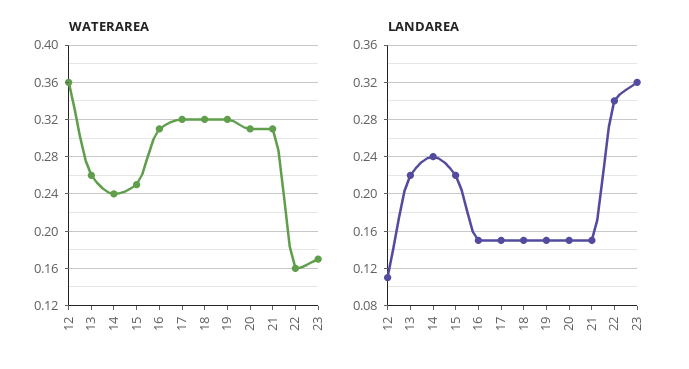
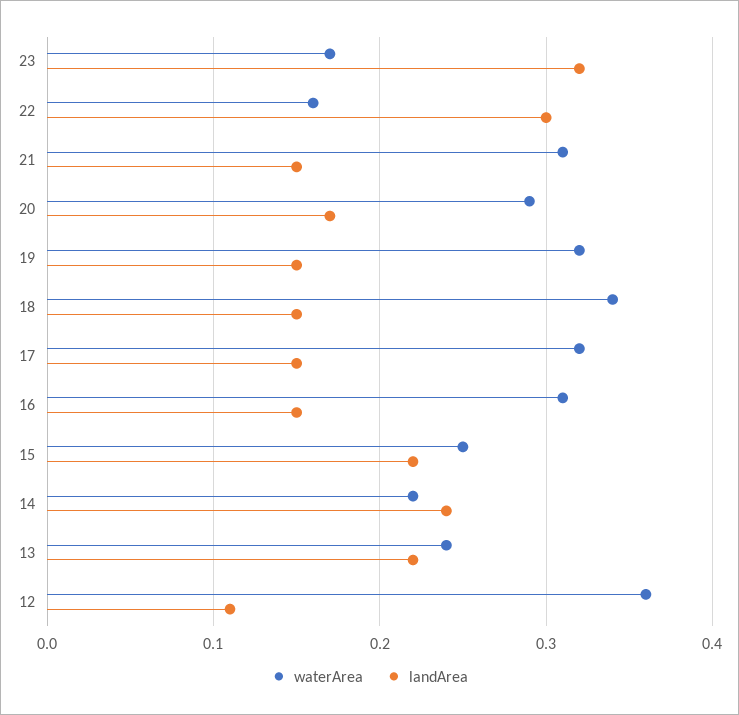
  {
    "WATERAREA": {
      "12": 0.36,
-     "13": 0.26,
+     "13": 0.24,
-     "14": 0.24,
+     "14": 0.22,
      "15": 0.25,
      "16": 0.31,
      "17": 0.32,
-     "18": 0.32,
+     "18": 0.34,
      "19": 0.32,
-     "20": 0.31,
+     "20": 0.29,
      "21": 0.31,
      "22": 0.16,
      "23": 0.17
    },
    "LANDAREA": {
      "12": 0.11,
      "13": 0.22,
      "14": 0.24,
      "15": 0.22,
      "16": 0.15,
      "17": 0.15,
      "18": 0.15,
      "19": 0.15,
-     "20": 0.15,
+     "20": 0.17,
      "21": 0.15,
      "22": 0.3,
      "23": 0.32
    }
  }

